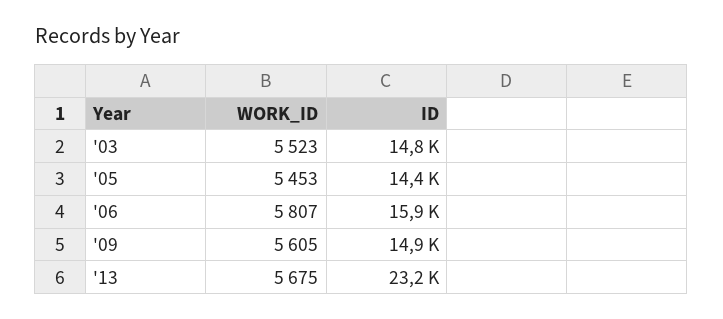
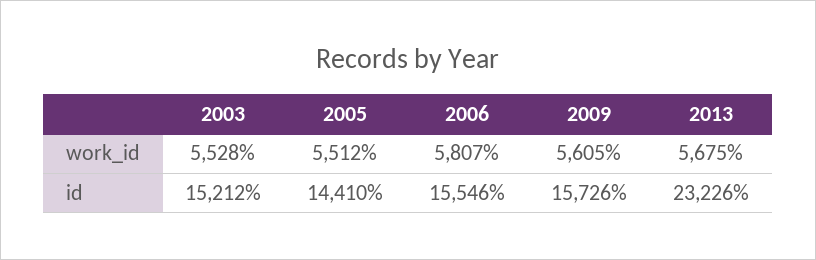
  {
    "WORK_ID": {
-     "'03": 5523,
+     "'03": 5528,
-     "'05": 5453,
+     "'05": 5512,
      "'06": 5807,
      "'09": 5605,
      "'13": 5675
    },
    "ID": {
-     "'03": 14800,
+     "'03": 15212,
      "'05": 14410,
-     "'06": 15900,
+     "'06": 15546,
-     "'09": 14900,
+     "'09": 15726,
      "'13": 23226
    }
  }

